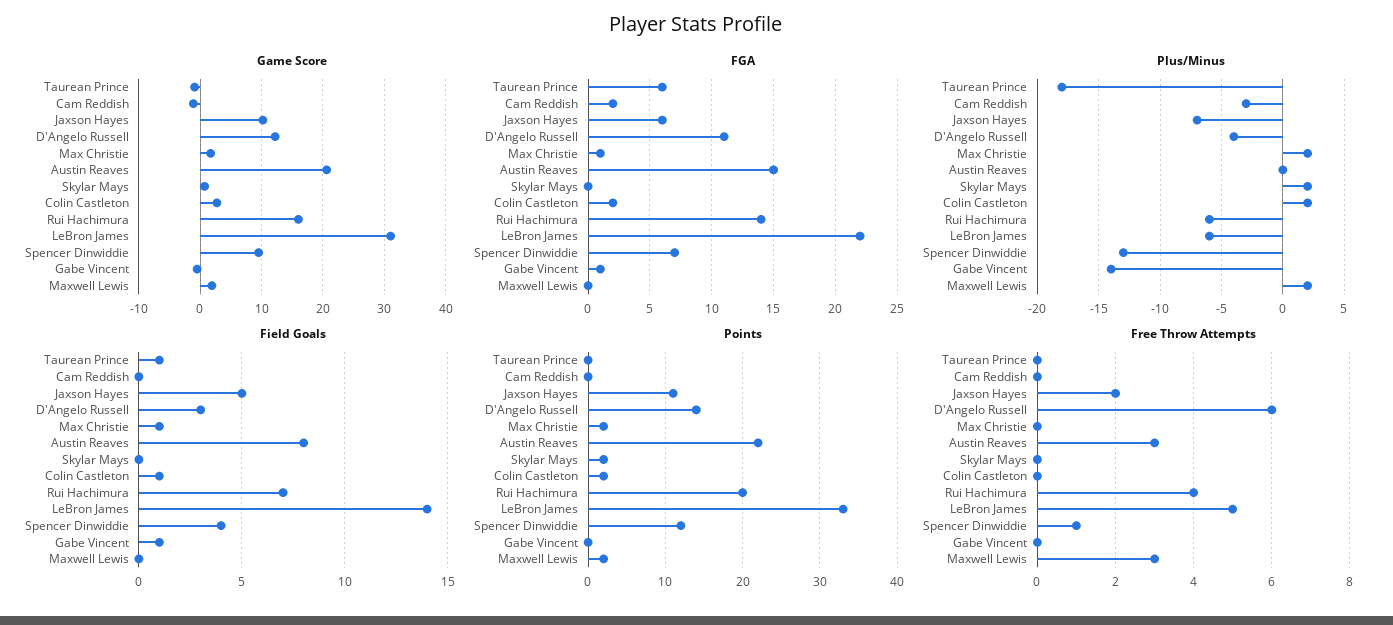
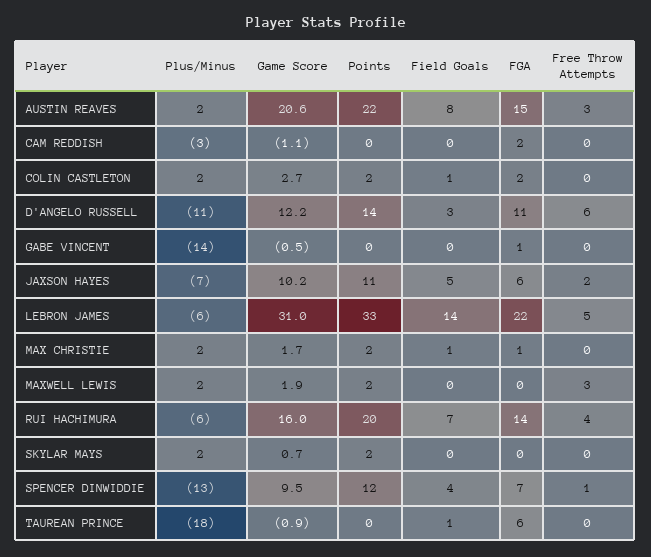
  {
    "Game Score": {
      "Taurean Prince": -0.9,
      "Cam Reddish": -1.1,
      "Jaxson Hayes": 10.2,
      "D'Angelo Russell": 12.2,
      "Max Christie": 1.7,
      "Austin Reaves": 20.6,
      "Skylar Mays": 0.7,
      "Colin Castleton": 2.7,
      "Rui Hachimura": 16,
      "LeBron James": 31,
      "Spencer Dinwiddie": 9.5,
      "Gabe Vincent": -0.5,
      "Maxwell Lewis": 1.9
    },
    "FGA": {
      "Taurean Prince": 6,
      "Cam Reddish": 2,
      "Jaxson Hayes": 6,
      "D'Angelo Russell": 11,
      "Max Christie": 1,
      "Austin Reaves": 15,
      "Skylar Mays": 0,
      "Colin Castleton": 2,
      "Rui Hachimura": 14,
      "LeBron James": 22,
      "Spencer Dinwiddie": 7,
      "Gabe Vincent": 1,
      "Maxwell Lewis": 0
    },
    "Plus/Minus": {
      "Taurean Prince": -18,
      "Cam Reddish": -3,
      "Jaxson Hayes": -7,
-     "D'Angelo Russell": -4,
+     "D'Angelo Russell": -11,
      "Max Christie": 2,
-     "Austin Reaves": 0,
+     "Austin Reaves": 2,
      "Skylar Mays": 2,
      "Colin Castleton": 2,
      "Rui Hachimura": -6,
      "LeBron James": -6,
      "Spencer Dinwiddie": -13,
      "Gabe Vincent": -14,
      "Maxwell Lewis": 2
    },
    "Field Goals": {
      "Taurean Prince": 1,
      "Cam Reddish": 0,
      "Jaxson Hayes": 5,
      "D'Angelo Russell": 3,
      "Max Christie": 1,
      "Austin Reaves": 8,
      "Skylar Mays": 0,
      "Colin Castleton": 1,
      "Rui Hachimura": 7,
      "LeBron James": 14,
      "Spencer Dinwiddie": 4,
-     "Gabe Vincent": 1,
+     "Gabe Vincent": 0,
      "Maxwell Lewis": 0
    },
    "Points": {
      "Taurean Prince": 0,
      "Cam Reddish": 0,
      "Jaxson Hayes": 11,
      "D'Angelo Russell": 14,
      "Max Christie": 2,
      "Austin Reaves": 22,
      "Skylar Mays": 2,
      "Colin Castleton": 2,
      "Rui Hachimura": 20,
      "LeBron James": 33,
      "Spencer Dinwiddie": 12,
      "Gabe Vincent": 0,
      "Maxwell Lewis": 2
    },
    "Free Throw Attempts": {
      "Taurean Prince": 0,
      "Cam Reddish": 0,
      "Jaxson Hayes": 2,
      "D'Angelo Russell": 6,
      "Max Christie": 0,
      "Austin Reaves": 3,
      "Skylar Mays": 0,
      "Colin Castleton": 0,
      "Rui Hachimura": 4,
      "LeBron James": 5,
      "Spencer Dinwiddie": 1,
      "Gabe Vincent": 0,
      "Maxwell Lewis": 3
    }
  }

